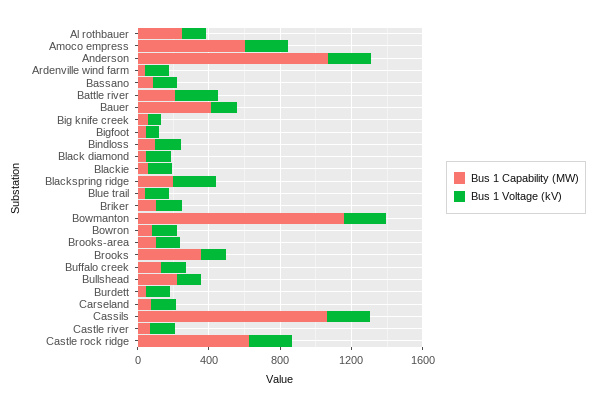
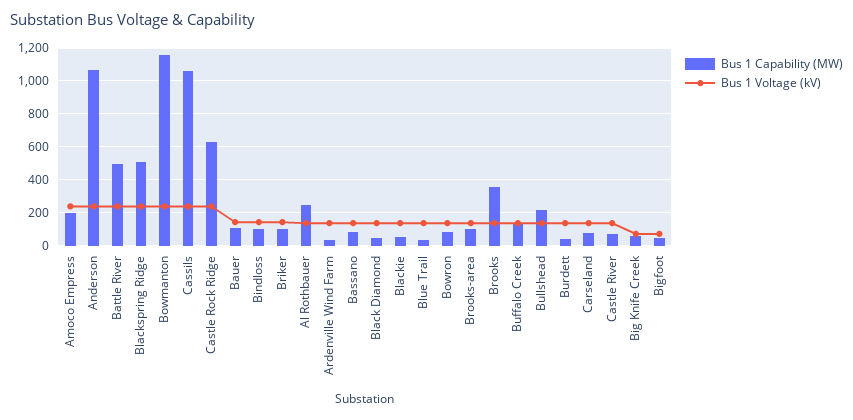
  {
    "Bus 1 Capability (MW)": {
      "Al rothbauer": 250,
-     "Amoco empress": 600,
+     "Amoco empress": 200,
      "Anderson": 1050,
      "Ardenville wind farm": 50,
      "Bassano": 100,
-     "Battle river": 200,
+     "Battle river": 500,
-     "Bauer": 400,
+     "Bauer": 100,
      "Big knife creek": 50,
      "Bigfoot": 50,
      "Bindloss": 100,
      "Black diamond": 50,
      "Blackie": 50,
-     "Blackspring ridge": 200,
+     "Blackspring ridge": 500,
      "Blue trail": 50,
      "Briker": 100,
      "Bowmanton": 1150,
      "Bowron": 100,
      "Brooks-area": 100,
      "Brooks": 350,
      "Buffalo creek": 150,
      "Bullshead": 200,
      "Burdett": 50,
      "Carseland": 100,
      "Cassils": 1050,
      "Castle river": 50,
      "Castle rock ridge": 650
    },
    "Bus 1 Voltage (kV)": {
      "Al rothbauer": 150,
      "Amoco empress": 250,
      "Anderson": 250,
      "Ardenville wind farm": 150,
      "Bassano": 150,
      "Battle river": 250,
      "Bauer": 150,
      "Big knife creek": 50,
      "Bigfoot": 50,
      "Bindloss": 150,
      "Black diamond": 150,
      "Blackie": 150,
      "Blackspring ridge": 250,
      "Blue trail": 150,
      "Briker": 150,
      "Bowmanton": 250,
      "Bowron": 150,
      "Brooks-area": 150,
      "Brooks": 150,
      "Buffalo creek": 150,
      "Bullshead": 150,
      "Burdett": 150,
      "Carseland": 150,
      "Cassils": 250,
      "Castle river": 150,
      "Castle rock ridge": 250
    }
  }

